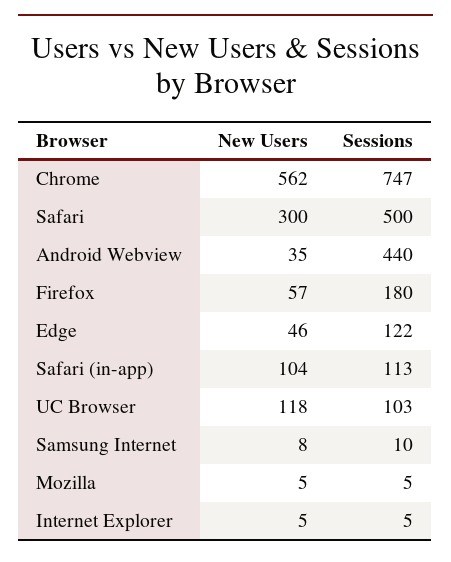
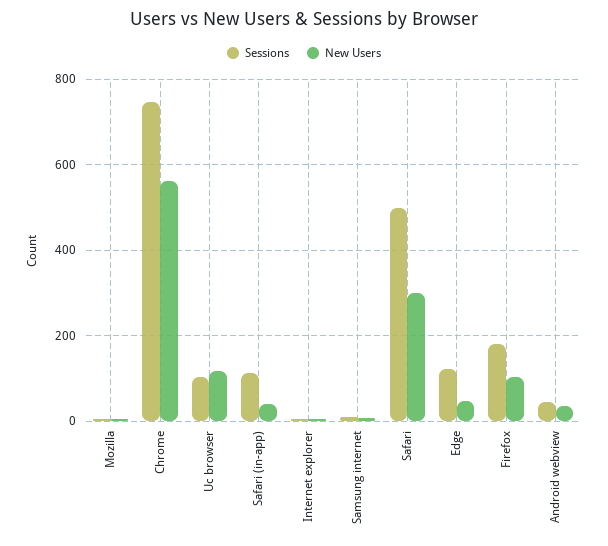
  {
    "New Users": {
      "Chrome": 562,
      "Safari": 300,
      "Android Webview": 35,
-     "Firefox": 57,
+     "Firefox": 100,
      "Edge": 46,
-     "Safari (in-app)": 104,
+     "Safari (in-app)": 40,
      "UC Browser": 118,
      "Samsung Internet": 8,
      "Mozilla": 5,
      "Internet Explorer": 5
    },
    "Sessions": {
      "Chrome": 747,
      "Safari": 500,
-     "Android Webview": 440,
+     "Android Webview": 40,
      "Firefox": 180,
      "Edge": 122,
      "Safari (in-app)": 113,
      "UC Browser": 103,
      "Samsung Internet": 10,
      "Mozilla": 5,
      "Internet Explorer": 5
    }
  }

